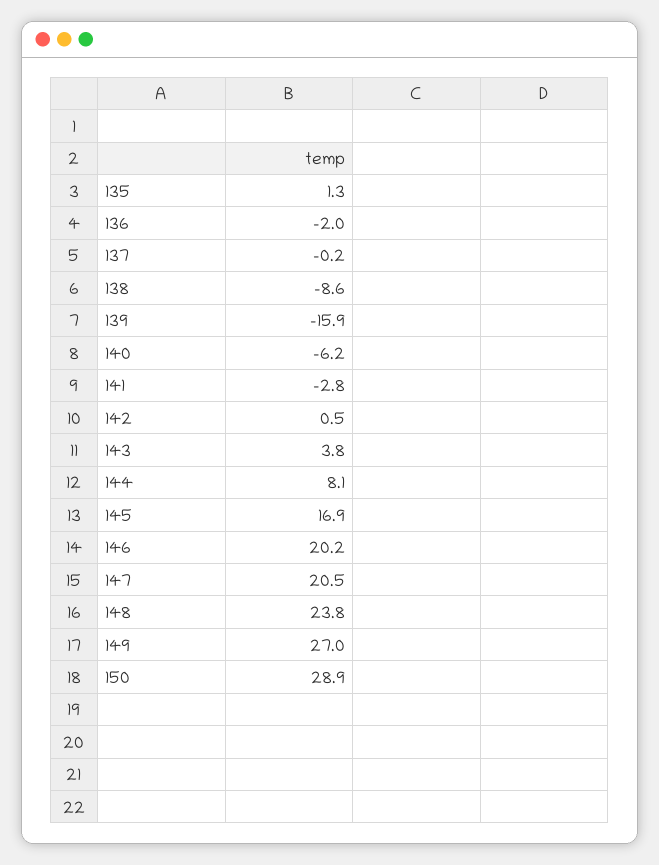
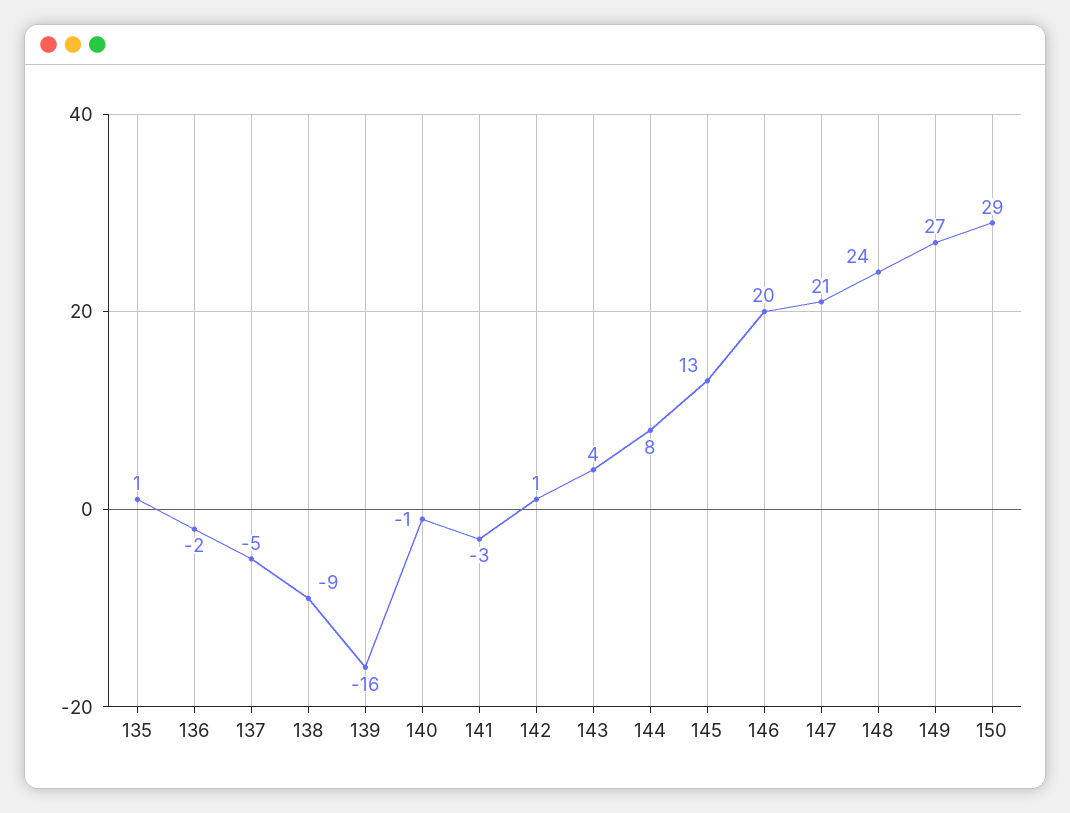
  {
    "135": 1.3,
    "136": -2,
-   "137": -0.2,
+   "137": -5,
    "138": -8.6,
    "139": -15.9,
-   "140": -6.2,
+   "140": -1,
    "141": -2.8,
    "142": 0.5,
    "143": 3.8,
    "144": 8.1,
-   "145": 16.9,
+   "145": 13,
    "146": 20.2,
    "147": 20.5,
    "148": 23.8,
    "149": 27,
    "150": 28.9
  }

